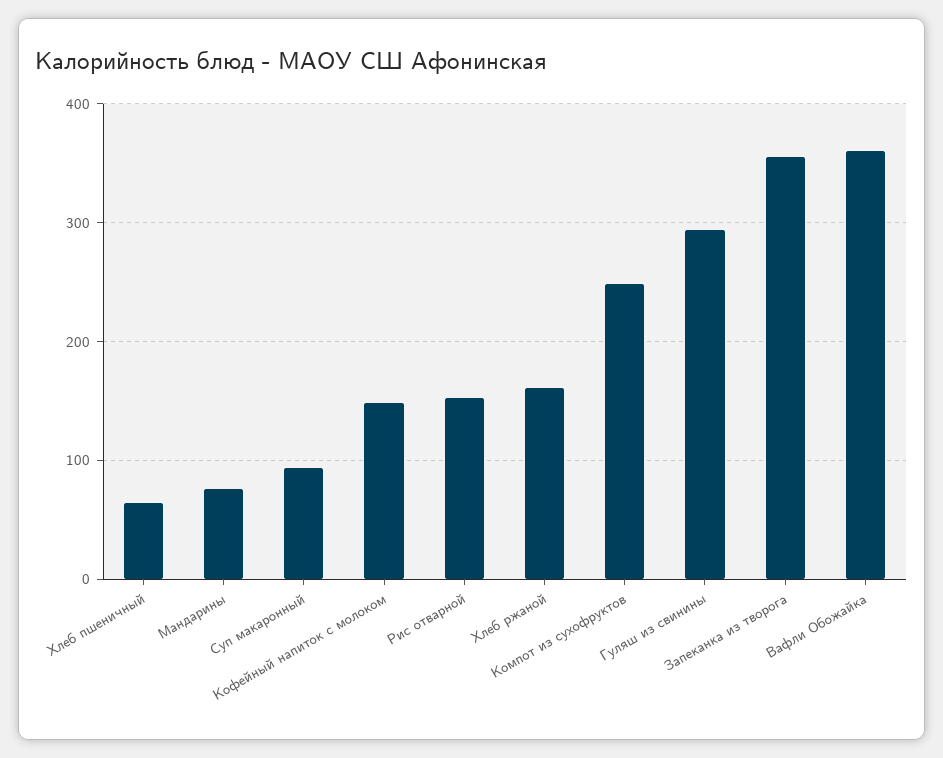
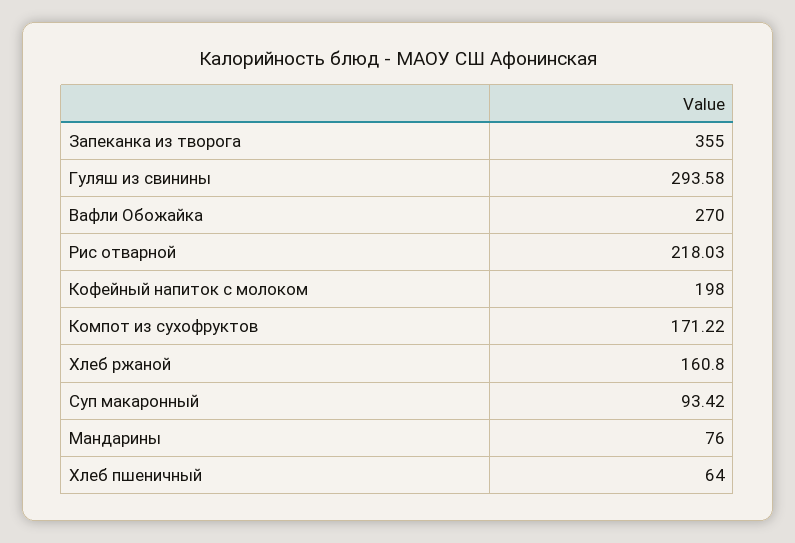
  {
    "Хлеб пшеничный": 64,
    "Мандарины": 76,
    "Суп макаронный": 93.42,
-   "Кофейный напиток с молоком": 150,
+   "Кофейный напиток с молоком": 198,
-   "Рис отварной": 150,
+   "Рис отварной": 218.03,
    "Хлеб ржаной": 160.8,
-   "Компот из сухофруктов": 250,
+   "Компот из сухофруктов": 171.22,
    "Гуляш из свинины": 293.58,
    "Запеканка из творога": 355,
-   "Вафли Обожайка": 360
+   "Вафли Обожайка": 270
  }

